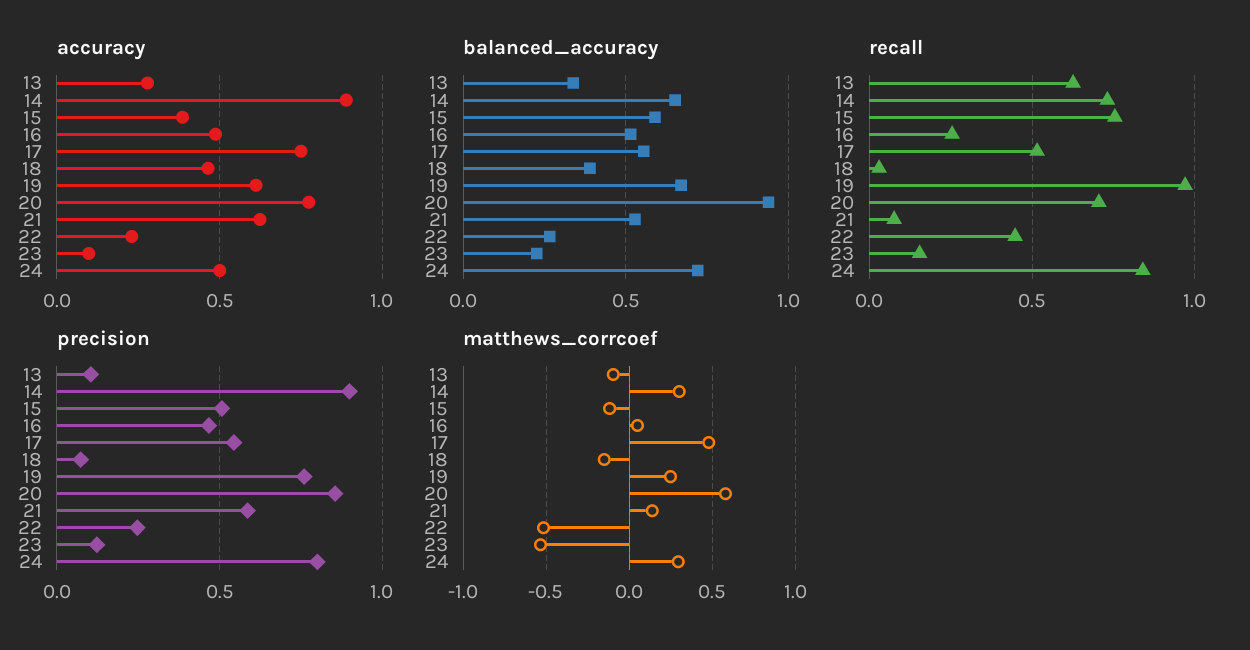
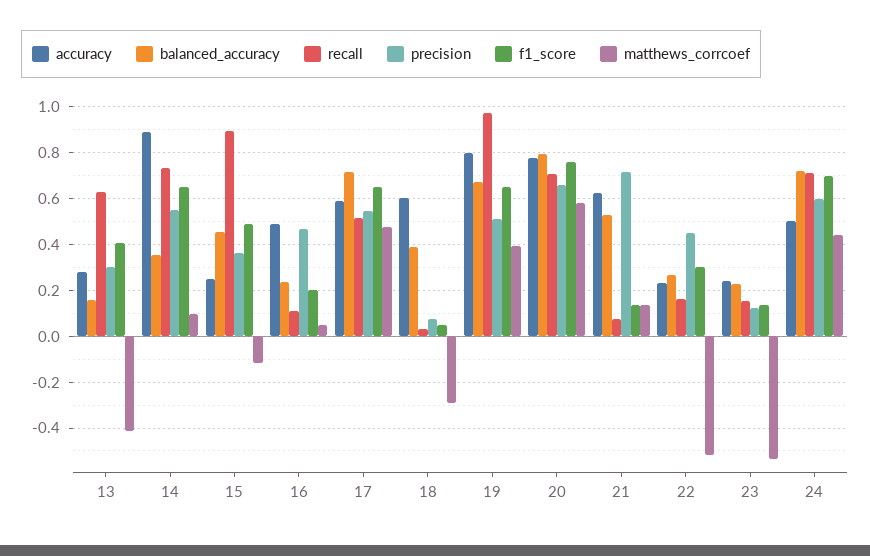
  {
    "accuracy": {
      "13": 0.3,
      "14": 0.9,
-     "15": 0.4,
+     "15": 0.25,
      "16": 0.5,
-     "17": 0.75,
+     "17": 0.6,
-     "18": 0.45,
+     "18": 0.6,
-     "19": 0.6,
+     "19": 0.8,
      "20": 0.75,
      "21": 0.6,
      "22": 0.25,
-     "23": 0.1,
+     "23": 0.25,
      "24": 0.5
    },
    "balanced_accuracy": {
-     "13": 0.35,
+     "13": 0.15,
-     "14": 0.65,
+     "14": 0.35,
-     "15": 0.6,
+     "15": 0.45,
-     "16": 0.5,
+     "16": 0.25,
-     "17": 0.55,
+     "17": 0.7,
      "18": 0.4,
      "19": 0.65,
-     "20": 0.95,
+     "20": 0.8,
      "21": 0.55,
      "22": 0.25,
      "23": 0.25,
      "24": 0.7
    },
    "recall": {
      "13": 0.65,
      "14": 0.75,
-     "15": 0.75,
+     "15": 0.9,
-     "16": 0.25,
+     "16": 0.1,
      "17": 0.5,
      "18": 0.05,
      "19": 0.95,
      "20": 0.7,
      "21": 0.1,
-     "22": 0.45,
+     "22": 0.15,
      "23": 0.15,
-     "24": 0.85
+     "24": 0.7
    },
    "precision": {
-     "13": 0.1,
+     "13": 0.3,
-     "14": 0.9,
+     "14": 0.55,
-     "15": 0.5,
+     "15": 0.35,
      "16": 0.45,
      "17": 0.55,
      "18": 0.05,
-     "19": 0.75,
+     "19": 0.5,
-     "20": 0.85,
+     "20": 0.65,
-     "21": 0.6,
+     "21": 0.7,
-     "22": 0.25,
+     "22": 0.45,
      "23": 0.1,
-     "24": 0.8
+     "24": 0.6
    },
    "matthews_corrcoef": {
-     "13": -0.1,
+     "13": -0.4,
-     "14": 0.3,
+     "14": 0.1,
      "15": -0.1,
      "16": 0.05,
      "17": 0.5,
-     "18": -0.15,
+     "18": -0.3,
-     "19": 0.25,
+     "19": 0.4,
      "20": 0.6,
      "21": 0.15,
      "22": -0.5,
      "23": -0.55,
-     "24": 0.3
+     "24": 0.45
-   }
+   },
+   "f1_score": {
+     "13": 0.4,
+     "14": 0.65,
+     "15": 0.5,
+     "16": 0.2,
+     "17": 0.65,
+     "18": 0.05,
+     "19": 0.65,
+     "20": 0.75,
+     "21": 0.15,
+     "22": 0.3,
+     "23": 0.15,
+     "24": 0.7
+   }
  }

